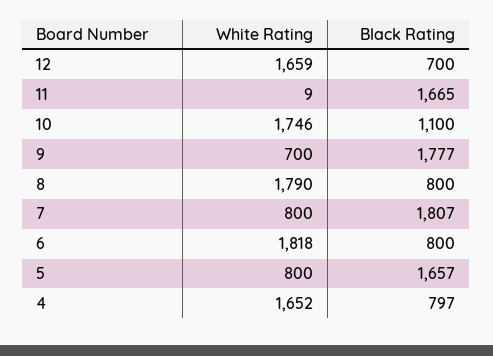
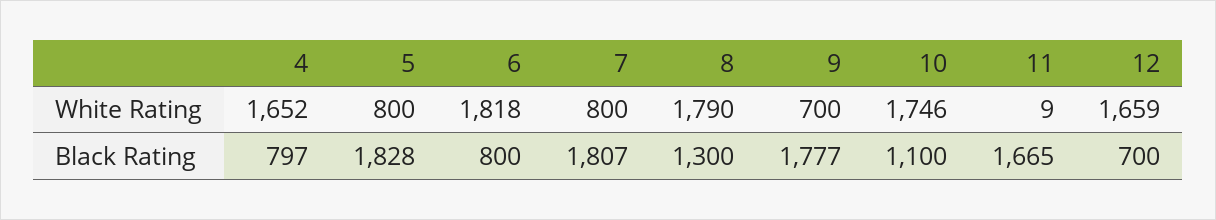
  {
    "White Rating": {
      "12": 1659,
      "11": 9,
      "10": 1746,
      "9": 700,
      "8": 1790,
      "7": 800,
      "6": 1818,
      "5": 800,
      "4": 1652
    },
    "Black Rating": {
      "12": 700,
      "11": 1665,
      "10": 1100,
      "9": 1777,
-     "8": 800,
+     "8": 1300,
      "7": 1807,
      "6": 800,
-     "5": 1657,
+     "5": 1828,
      "4": 797
    }
  }

